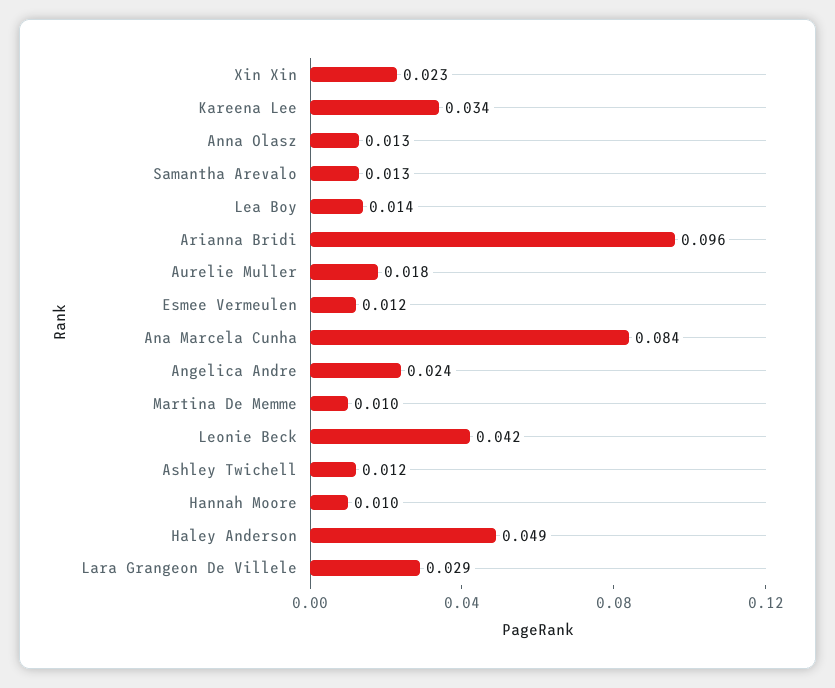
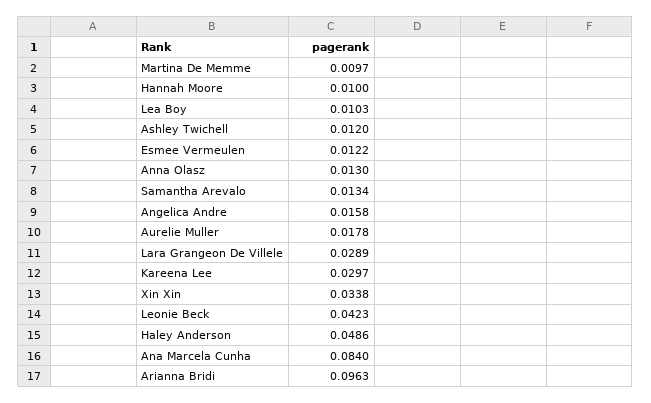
  {
-   "Xin Xin": 0.023,
+   "Xin Xin": 0.0338,
-   "Kareena Lee": 0.034,
+   "Kareena Lee": 0.0297,
    "Anna Olasz": 0.013,
    "Samantha Arevalo": 0.0134,
-   "Lea Boy": 0.014,
+   "Lea Boy": 0.0103,
    "Arianna Bridi": 0.0963,
    "Aurelie Muller": 0.0178,
    "Esmee Vermeulen": 0.0122,
    "Ana Marcela Cunha": 0.084,
-   "Angelica Andre": 0.024,
+   "Angelica Andre": 0.0158,
    "Martina De Memme": 0.0097,
    "Leonie Beck": 0.0423,
    "Ashley Twichell": 0.012,
    "Hannah Moore": 0.01,
    "Haley Anderson": 0.0486,
    "Lara Grangeon De Villele": 0.0289
  }

